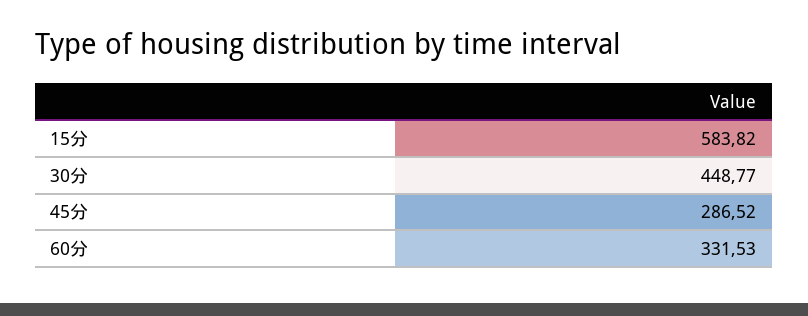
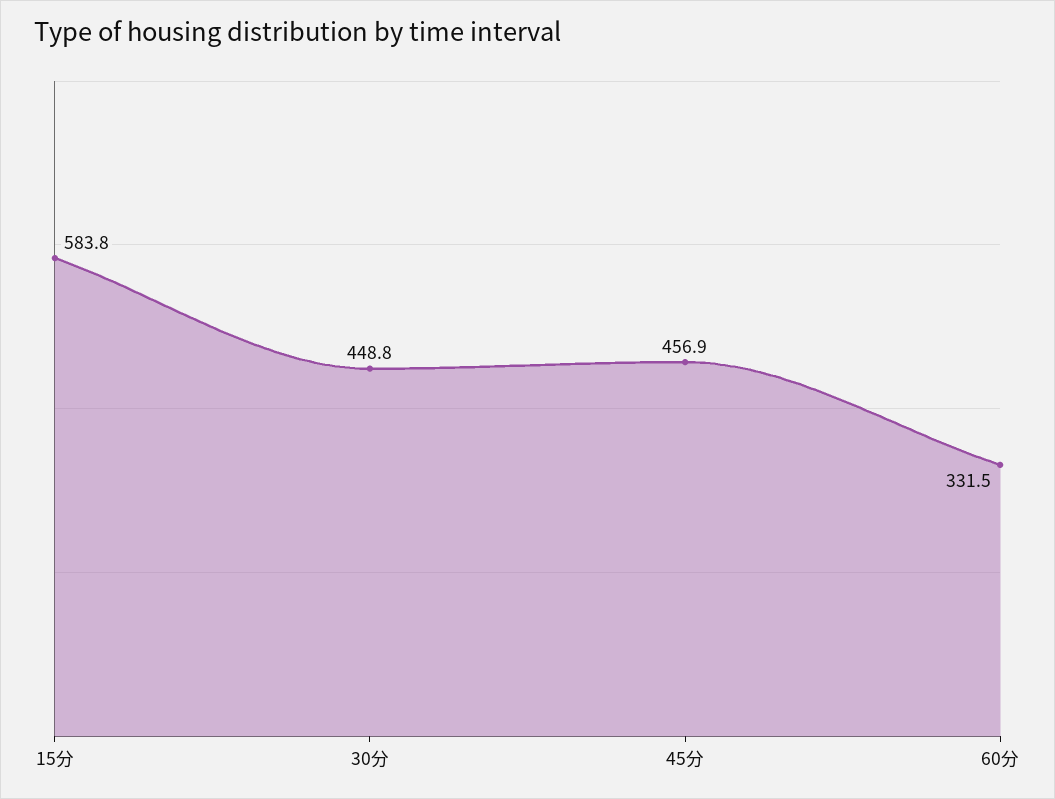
  {
    "15分": 583.82,
    "30分": 448.77,
-   "45分": 286.52,
+   "45分": 456.9,
    "60分": 331.53
  }

